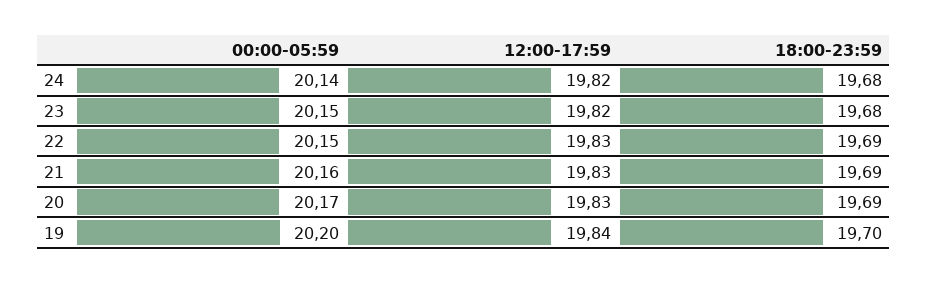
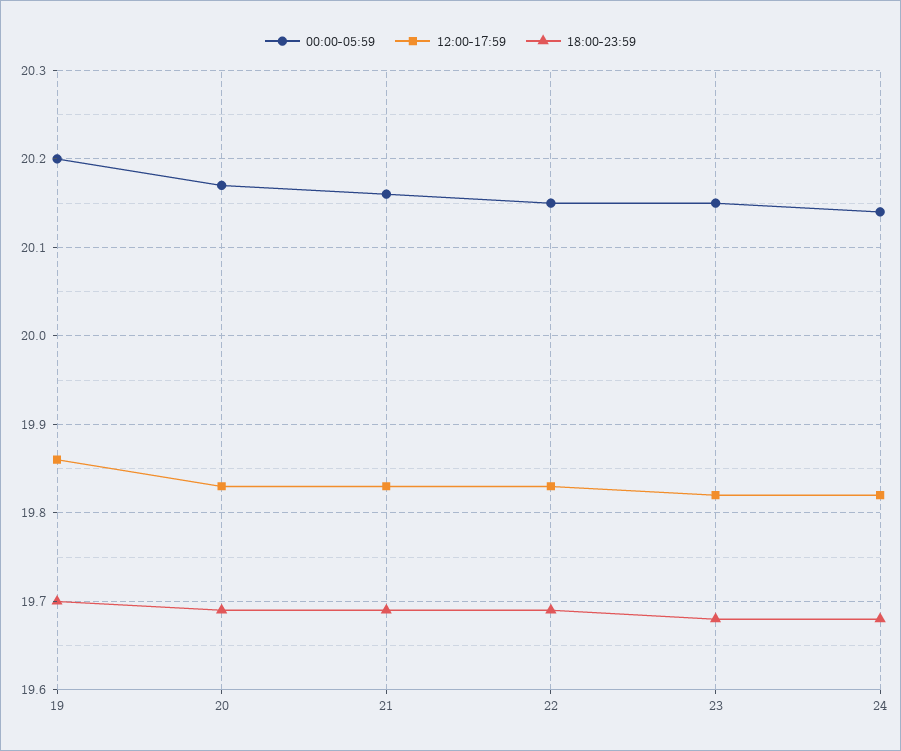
  {
    "00:00-05:59": {
      "24": 20.14,
      "23": 20.15,
      "22": 20.15,
      "21": 20.16,
      "20": 20.17,
      "19": 20.2
    },
    "12:00-17:59": {
      "24": 19.82,
      "23": 19.82,
      "22": 19.83,
      "21": 19.83,
      "20": 19.83,
-     "19": 19.84
+     "19": 19.86
    },
    "18:00-23:59": {
      "24": 19.68,
      "23": 19.68,
      "22": 19.69,
      "21": 19.69,
      "20": 19.69,
      "19": 19.7
    }
  }

